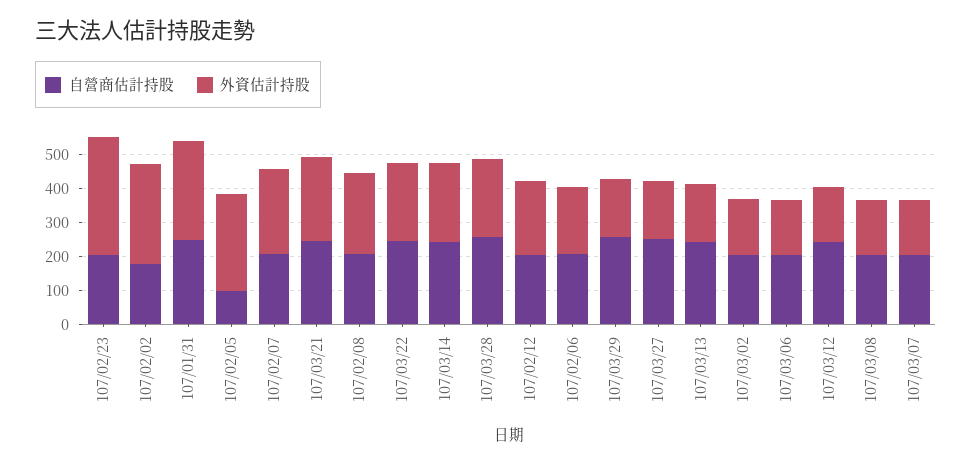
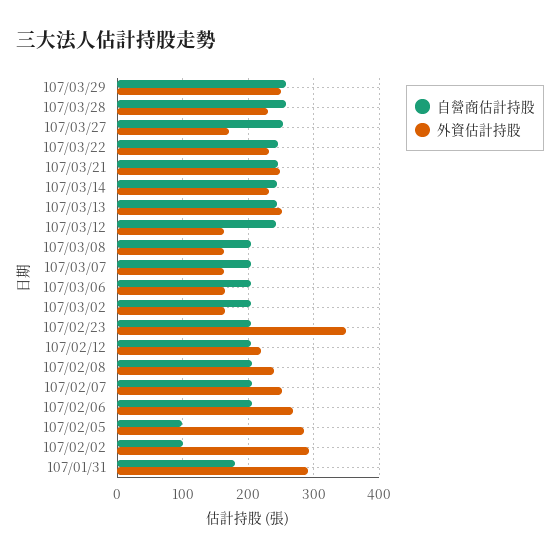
  {
    "自營商估計持股": {
      "107/02/23": 200,
-     "107/02/02": 175,
+     "107/02/02": 100,
-     "107/01/31": 250,
+     "107/01/31": 180,
      "107/02/05": 100,
      "107/02/07": 210,
      "107/03/21": 250,
      "107/02/08": 210,
      "107/03/22": 250,
      "107/03/14": 240,
      "107/03/28": 260,
      "107/02/12": 200,
      "107/02/06": 210,
      "107/03/29": 260,
      "107/03/27": 250,
      "107/03/13": 240,
      "107/03/02": 200,
      "107/03/06": 200,
      "107/03/12": 240,
      "107/03/08": 200,
      "107/03/07": 200
    },
    "外資估計持股": {
      "107/02/23": 350,
      "107/02/02": 290,
      "107/01/31": 290,
      "107/02/05": 290,
      "107/02/07": 250,
      "107/03/21": 250,
      "107/02/08": 240,
      "107/03/22": 230,
      "107/03/14": 230,
      "107/03/28": 230,
      "107/02/12": 220,
-     "107/02/06": 200,
+     "107/02/06": 270,
-     "107/03/29": 175,
+     "107/03/29": 250,
      "107/03/27": 170,
-     "107/03/13": 175,
+     "107/03/13": 250,
      "107/03/02": 170,
      "107/03/06": 160,
      "107/03/12": 160,
      "107/03/08": 160,
      "107/03/07": 160
    }
  }

